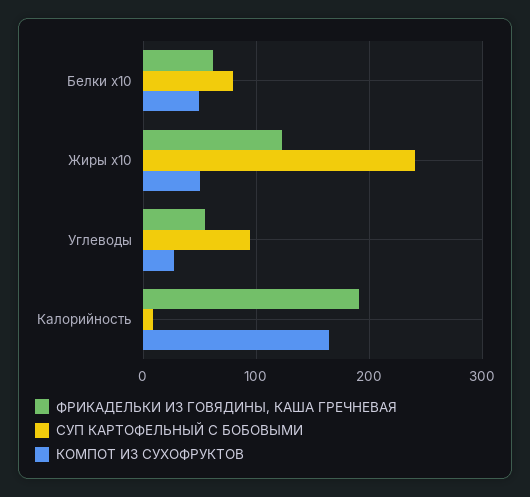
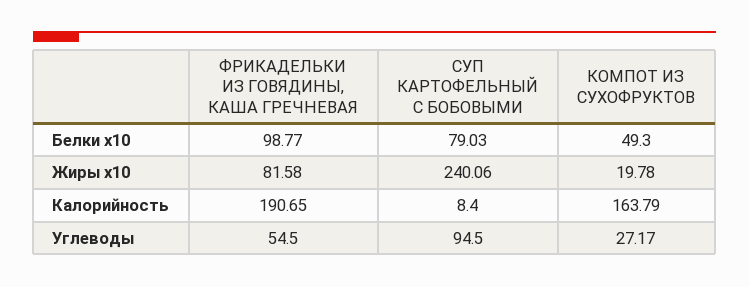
  {
    "ФРИКАДЕЛЬКИ ИЗ ГОВЯДИНЫ, КАША ГРЕЧНЕВАЯ": {
-     "Белки x10": 60,
+     "Белки x10": 98.77,
-     "Жиры x10": 120,
+     "Жиры x10": 81.58,
      "Углеводы": 54.5,
      "Калорийность": 190.65
    },
    "СУП КАРТОФЕЛЬНЫЙ С БОБОВЫМИ": {
      "Белки x10": 79.03,
      "Жиры x10": 240.06,
      "Углеводы": 94.5,
      "Калорийность": 8.4
    },
    "КОМПОТ ИЗ СУХОФРУКТОВ": {
      "Белки x10": 49.3,
-     "Жиры x10": 50,
+     "Жиры x10": 19.78,
      "Углеводы": 27.17,
      "Калорийность": 163.79
    }
  }

